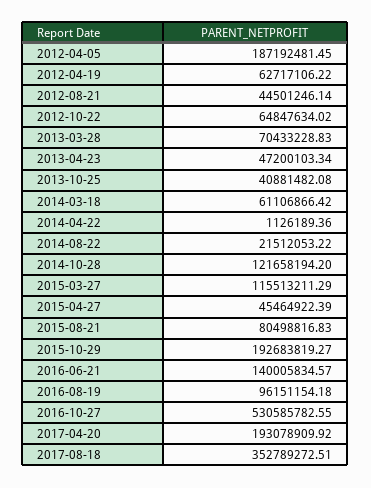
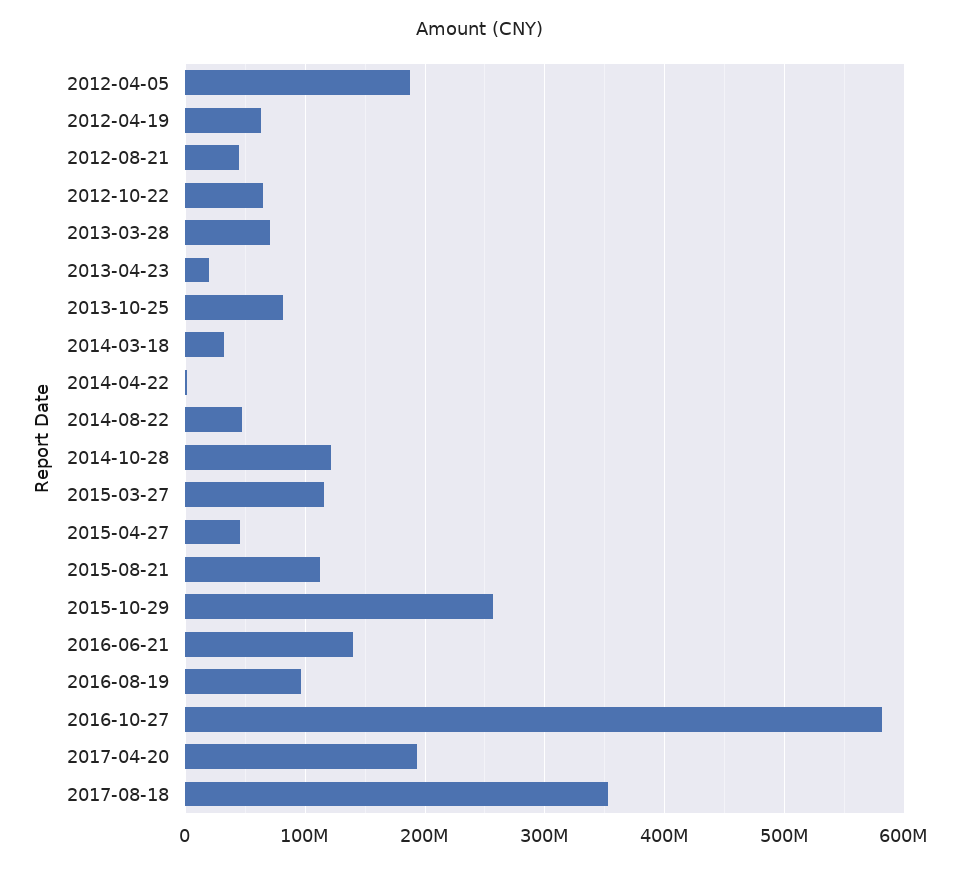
  {
    "2012-04-05": 187192481.45,
    "2012-04-19": 62717106.22,
    "2012-08-21": 44501246.14,
    "2012-10-22": 64847634.02,
    "2013-03-28": 70433228.83,
-   "2013-04-23": 47200103.34,
+   "2013-04-23": 20000000,
-   "2013-10-25": 40881482.08,
+   "2013-10-25": 80000000,
-   "2014-03-18": 61106866.42,
+   "2014-03-18": 30000000,
    "2014-04-22": 1126189.36,
-   "2014-08-22": 21512053.22,
+   "2014-08-22": 50000000,
    "2014-10-28": 121658194.2,
    "2015-03-27": 115513211.29,
    "2015-04-27": 45464922.39,
-   "2015-08-21": 80498816.83,
+   "2015-08-21": 110000000,
-   "2015-10-29": 192683819.27,
+   "2015-10-29": 260000000,
    "2016-06-21": 140005834.57,
    "2016-08-19": 96151154.18,
-   "2016-10-27": 530585782.55,
+   "2016-10-27": 580000000,
    "2017-04-20": 193078909.92,
    "2017-08-18": 352789272.51
  }

